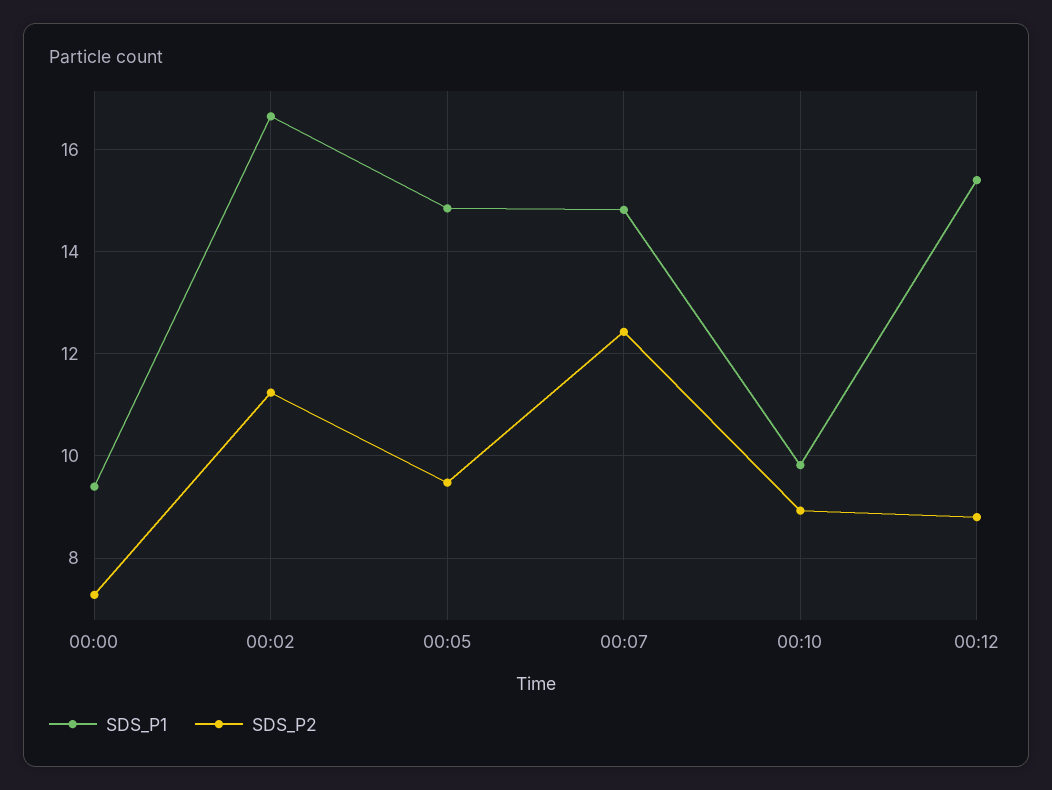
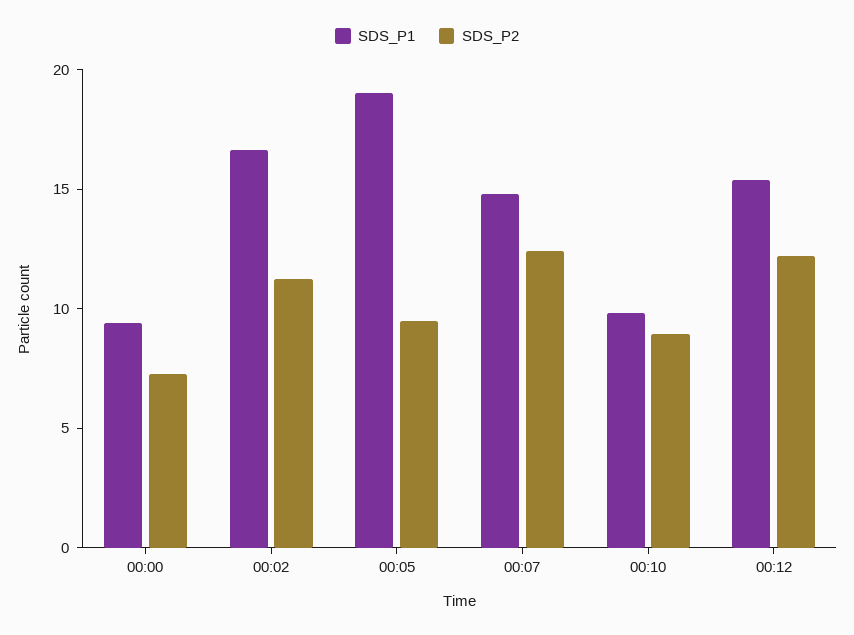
  {
    "SDS_P1": {
      "00:00": 9.4,
      "00:02": 16.6,
-     "00:05": 14.8,
+     "00:05": 19,
      "00:07": 14.8,
      "00:10": 9.8,
      "00:12": 15.4
    },
    "SDS_P2": {
      "00:00": 7.2,
      "00:02": 11.2,
      "00:05": 9.4,
      "00:07": 12.4,
      "00:10": 9,
-     "00:12": 8.8
+     "00:12": 12
    }
  }

